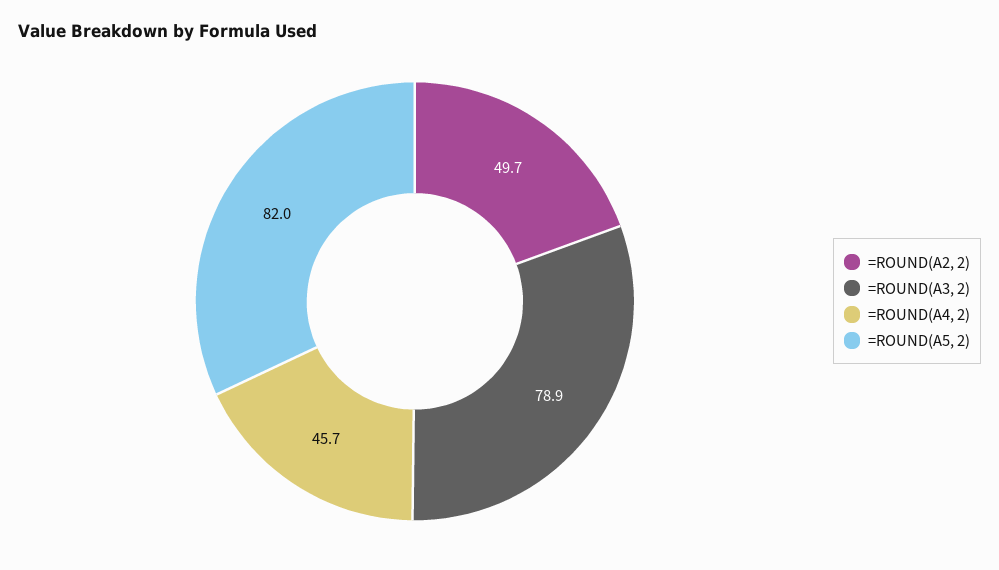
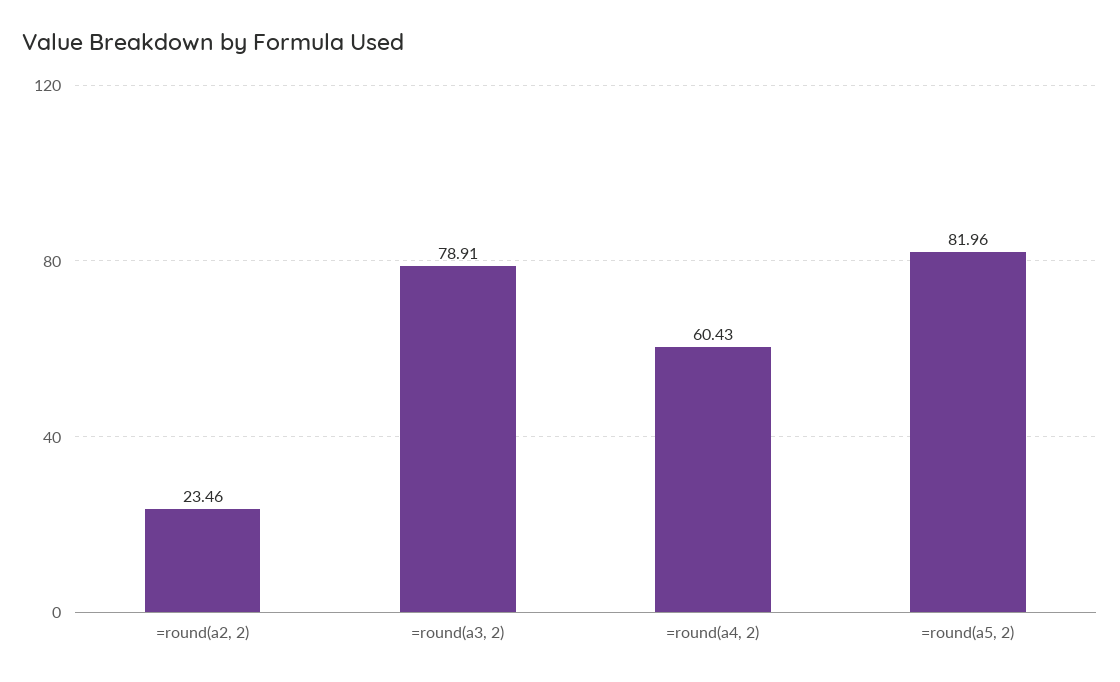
  {
-   "=ROUND(A2, 2)": 49.7,
+   "=ROUND(A2, 2)": 23.46,
    "=ROUND(A3, 2)": 78.91,
-   "=ROUND(A4, 2)": 45.7,
+   "=ROUND(A4, 2)": 60.43,
    "=ROUND(A5, 2)": 81.96
  }

